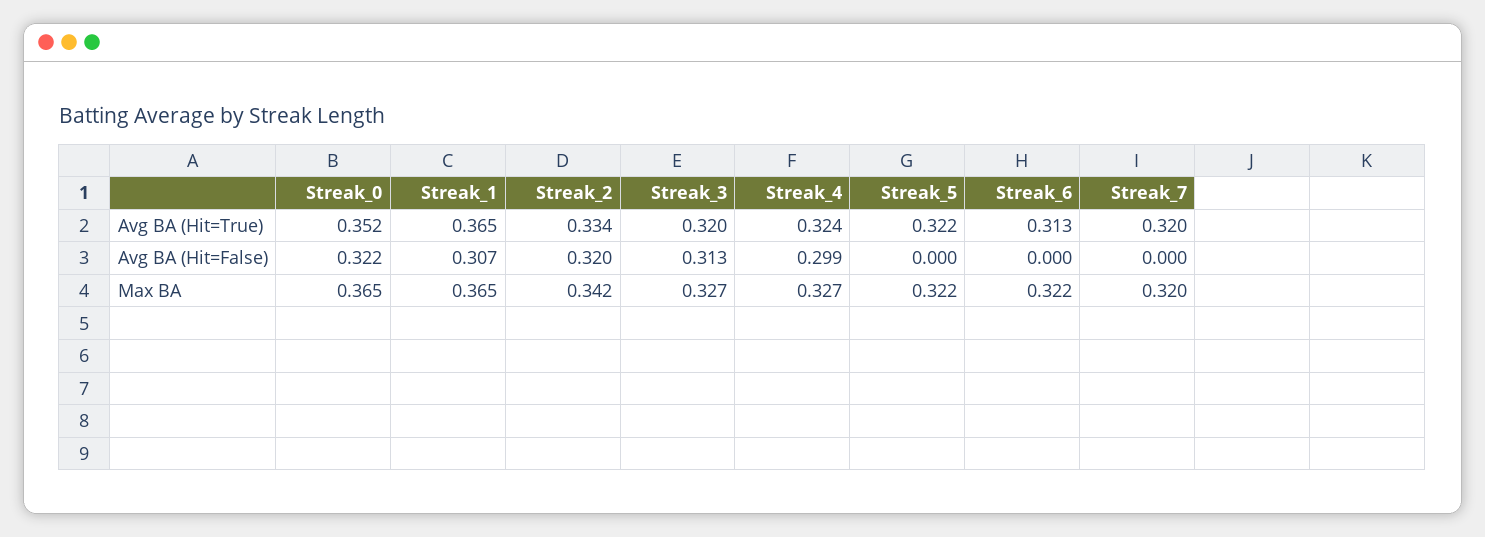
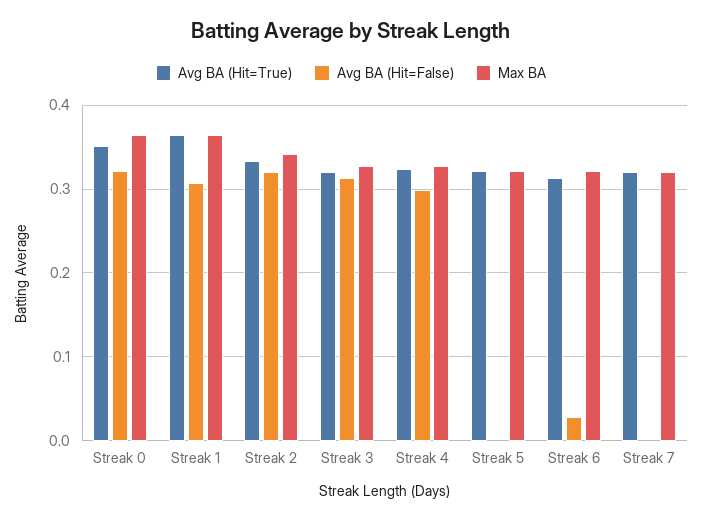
  {
    "Avg BA (Hit=True)": {
      "Streak_0": 0.352,
      "Streak_1": 0.365,
      "Streak_2": 0.334,
      "Streak_3": 0.32,
      "Streak_4": 0.324,
      "Streak_5": 0.322,
      "Streak_6": 0.313,
      "Streak_7": 0.32
    },
    "Avg BA (Hit=False)": {
      "Streak_0": 0.322,
      "Streak_1": 0.307,
      "Streak_2": 0.32,
      "Streak_3": 0.313,
      "Streak_4": 0.299,
      "Streak_5": 0,
-     "Streak_6": 0,
+     "Streak_6": 0.03,
      "Streak_7": 0
    },
    "Max BA": {
      "Streak_0": 0.365,
      "Streak_1": 0.365,
      "Streak_2": 0.342,
      "Streak_3": 0.327,
      "Streak_4": 0.327,
      "Streak_5": 0.322,
      "Streak_6": 0.322,
      "Streak_7": 0.32
    }
  }

